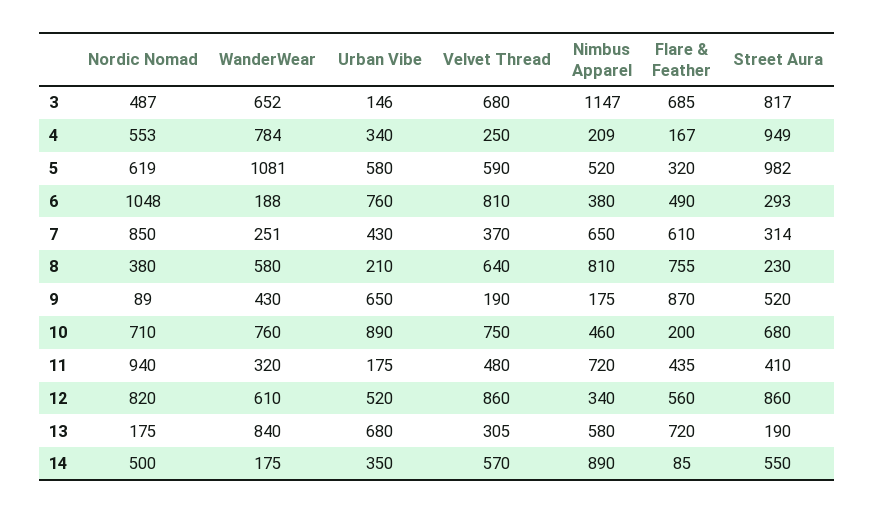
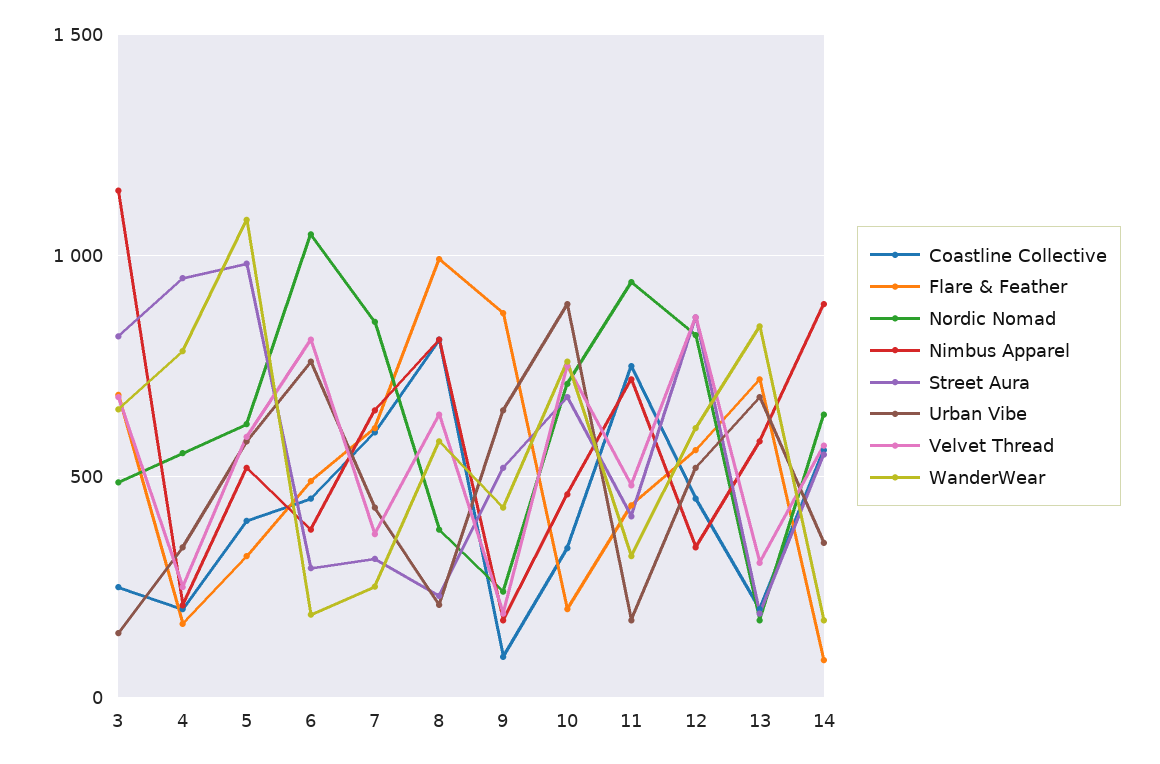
  {
    "Nordic Nomad": {
      "3": 487,
      "4": 553,
      "5": 619,
      "6": 1048,
      "7": 850,
      "8": 380,
-     "9": 89,
+     "9": 250,
      "10": 710,
      "11": 940,
      "12": 820,
      "13": 175,
-     "14": 500
+     "14": 650
    },
    "WanderWear": {
      "3": 652,
      "4": 784,
      "5": 1081,
      "6": 188,
      "7": 251,
      "8": 580,
      "9": 430,
      "10": 760,
      "11": 320,
      "12": 610,
      "13": 840,
      "14": 175
    },
    "Urban Vibe": {
      "3": 146,
      "4": 340,
      "5": 580,
      "6": 760,
      "7": 430,
      "8": 210,
      "9": 650,
      "10": 890,
      "11": 175,
      "12": 520,
      "13": 680,
      "14": 350
    },
    "Velvet Thread": {
      "3": 680,
      "4": 250,
      "5": 590,
      "6": 810,
      "7": 370,
      "8": 640,
      "9": 190,
      "10": 750,
      "11": 480,
      "12": 860,
      "13": 305,
      "14": 570
    },
    "Nimbus Apparel": {
      "3": 1147,
      "4": 209,
      "5": 520,
      "6": 380,
      "7": 650,
      "8": 810,
      "9": 175,
      "10": 460,
      "11": 720,
      "12": 340,
      "13": 580,
      "14": 890
    },
    "Flare & Feather": {
      "3": 685,
      "4": 167,
      "5": 320,
      "6": 490,
      "7": 610,
-     "8": 755,
+     "8": 1000,
      "9": 870,
      "10": 200,
      "11": 435,
      "12": 560,
      "13": 720,
      "14": 85
    },
    "Street Aura": {
      "3": 817,
      "4": 949,
      "5": 982,
      "6": 293,
      "7": 314,
      "8": 230,
      "9": 520,
      "10": 680,
      "11": 410,
      "12": 860,
      "13": 190,
      "14": 550
-   }
+   },
+   "Coastline Collective": {
+     "3": 250,
+     "4": 200,
+     "5": 400,
+     "6": 450,
+     "7": 600,
+     "8": 800,
+     "9": 100,
+     "10": 350,
+     "11": 750,
+     "12": 450,
+     "13": 200,
+     "14": 550
+   }
  }

